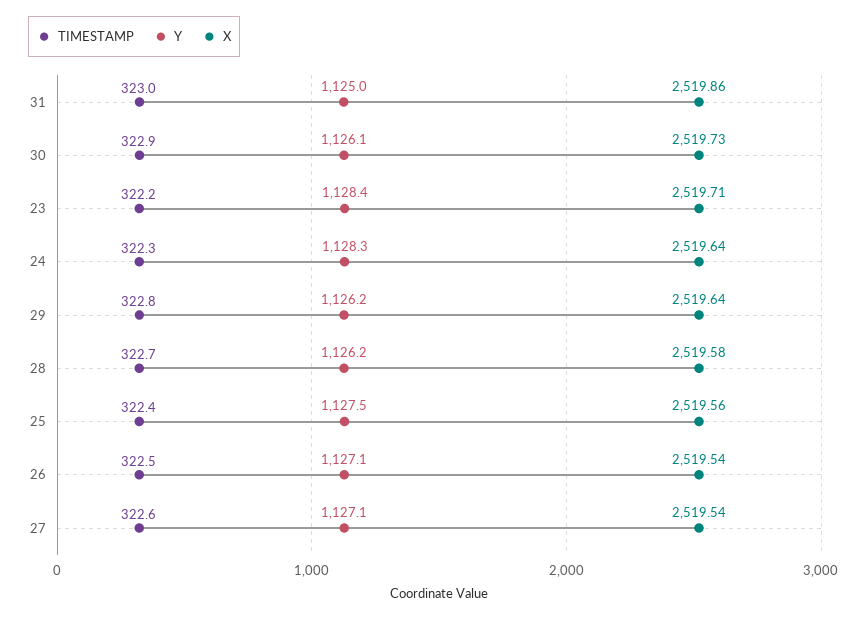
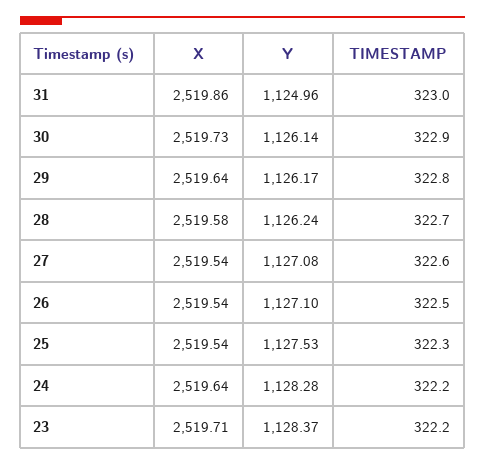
  {
    "TIMESTAMP": {
      "31": 323,
      "30": 322.9,
      "23": 322.2,
-     "24": 322.3,
+     "24": 322.2,
      "29": 322.8,
      "28": 322.7,
-     "25": 322.4,
+     "25": 322.3,
      "26": 322.5,
      "27": 322.6
    },
    "Y": {
      "31": 1124.96,
      "30": 1126.14,
      "23": 1128.37,
      "24": 1128.28,
      "29": 1126.17,
      "28": 1126.24,
      "25": 1127.53,
      "26": 1127.1,
      "27": 1127.08
    },
    "X": {
      "31": 2519.86,
      "30": 2519.73,
      "23": 2519.71,
      "24": 2519.64,
      "29": 2519.64,
      "28": 2519.58,
-     "25": 2519.56,
+     "25": 2519.54,
      "26": 2519.54,
      "27": 2519.54
    }
  }

